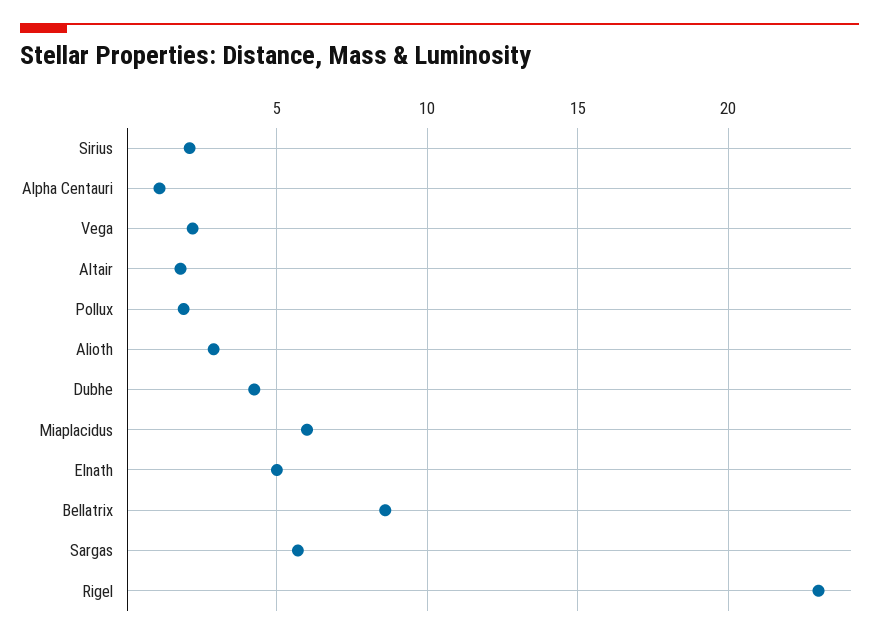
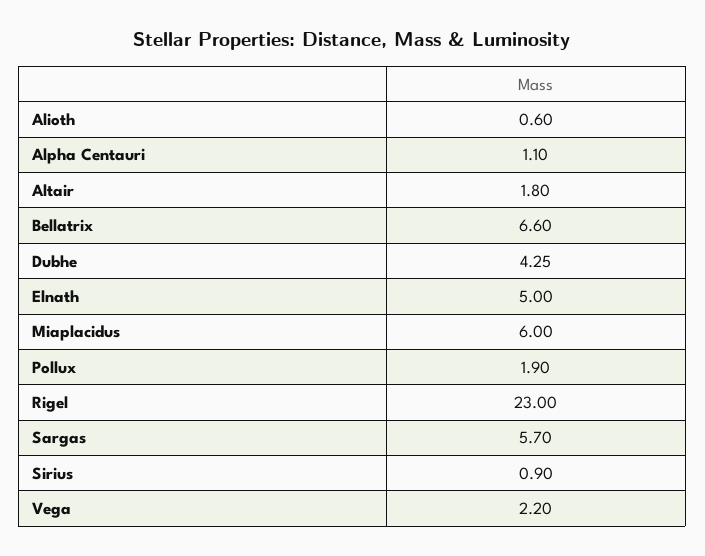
  {
-   "Sirius": 2,
+   "Sirius": 0.9,
    "Alpha Centauri": 1.1,
    "Vega": 2.2,
    "Altair": 1.8,
    "Pollux": 1.9,
-   "Alioth": 3,
+   "Alioth": 0.6,
    "Dubhe": 4.25,
    "Miaplacidus": 6,
    "Elnath": 5,
-   "Bellatrix": 8.5,
+   "Bellatrix": 6.6,
    "Sargas": 5.7,
    "Rigel": 23
  }

